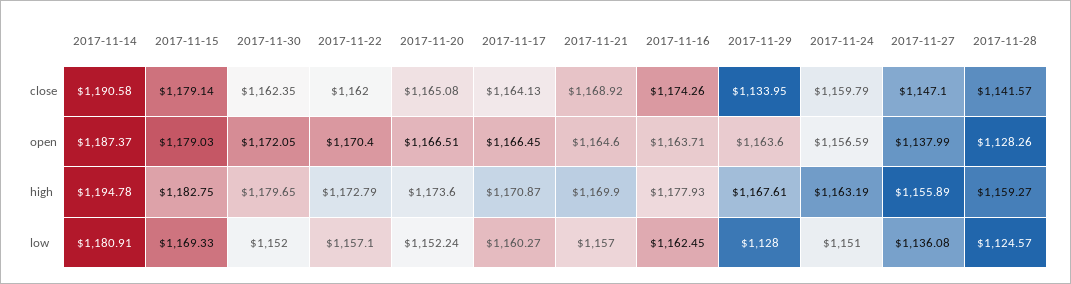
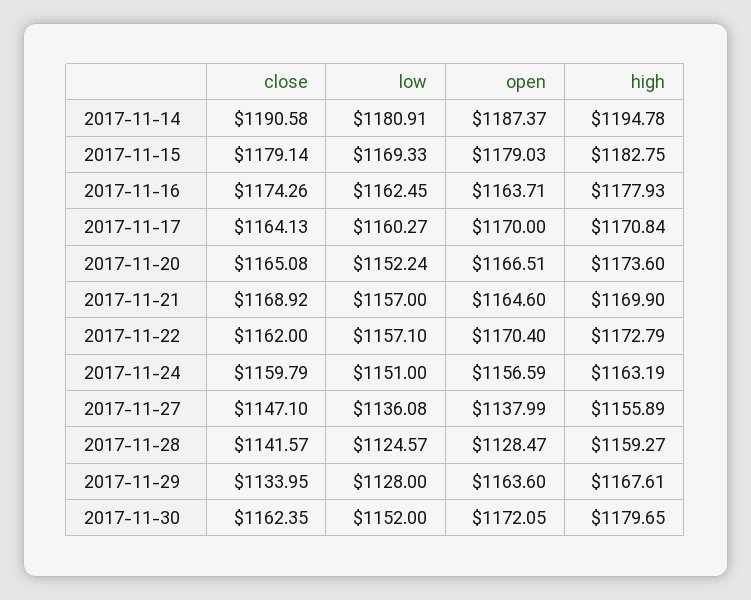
  {
    "2017-11-14": {
      "close": 1190.58,
      "open": 1187.37,
      "high": 1194.78,
      "low": 1180.91
    },
    "2017-11-15": {
      "close": 1179.14,
      "open": 1179.03,
      "high": 1182.75,
      "low": 1169.33
    },
    "2017-11-30": {
      "close": 1162.35,
      "open": 1172.05,
      "high": 1179.65,
      "low": 1152
    },
    "2017-11-22": {
      "close": 1162,
      "open": 1170.4,
      "high": 1172.79,
      "low": 1157.1
    },
    "2017-11-20": {
      "close": 1165.08,
      "open": 1166.51,
      "high": 1173.6,
      "low": 1152.24
    },
    "2017-11-17": {
      "close": 1164.13,
-     "open": 1166.45,
+     "open": 1170,
-     "high": 1170.87,
+     "high": 1170.84,
      "low": 1160.27
    },
    "2017-11-21": {
      "close": 1168.92,
      "open": 1164.6,
      "high": 1169.9,
      "low": 1157
    },
    "2017-11-16": {
      "close": 1174.26,
      "open": 1163.71,
      "high": 1177.93,
      "low": 1162.45
    },
    "2017-11-29": {
      "close": 1133.95,
      "open": 1163.6,
      "high": 1167.61,
      "low": 1128
    },
    "2017-11-24": {
      "close": 1159.79,
      "open": 1156.59,
      "high": 1163.19,
      "low": 1151
    },
    "2017-11-27": {
      "close": 1147.1,
      "open": 1137.99,
      "high": 1155.89,
      "low": 1136.08
    },
    "2017-11-28": {
      "close": 1141.57,
-     "open": 1128.26,
+     "open": 1128.47,
      "high": 1159.27,
      "low": 1124.57
    }
  }

